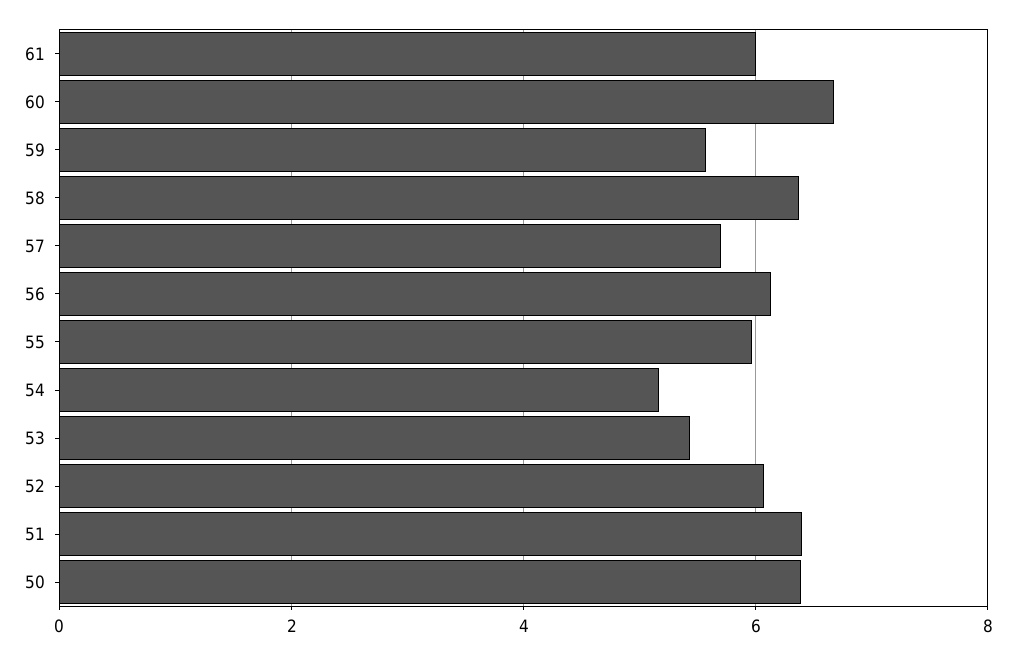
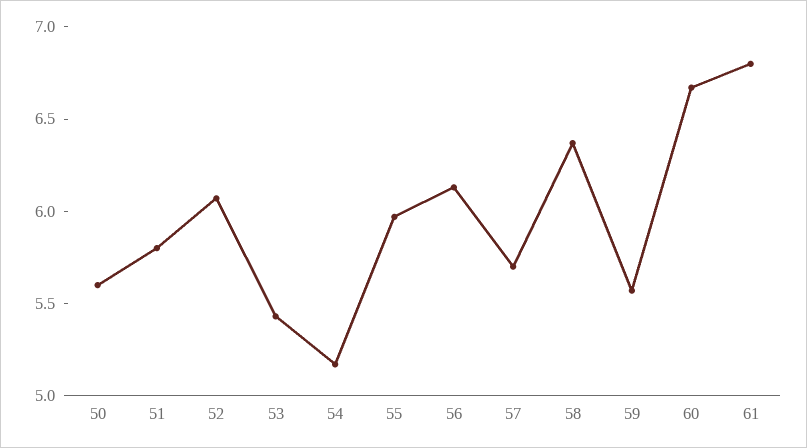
  {
-   "61": 6,
+   "61": 6.8,
    "60": 6.7,
    "59": 5.6,
    "58": 6.4,
    "57": 5.7,
    "56": 6.1,
    "55": 6,
    "54": 5.2,
    "53": 5.4,
    "52": 6.1,
-   "51": 6.4,
+   "51": 5.8,
-   "50": 6.4
+   "50": 5.6
  }

